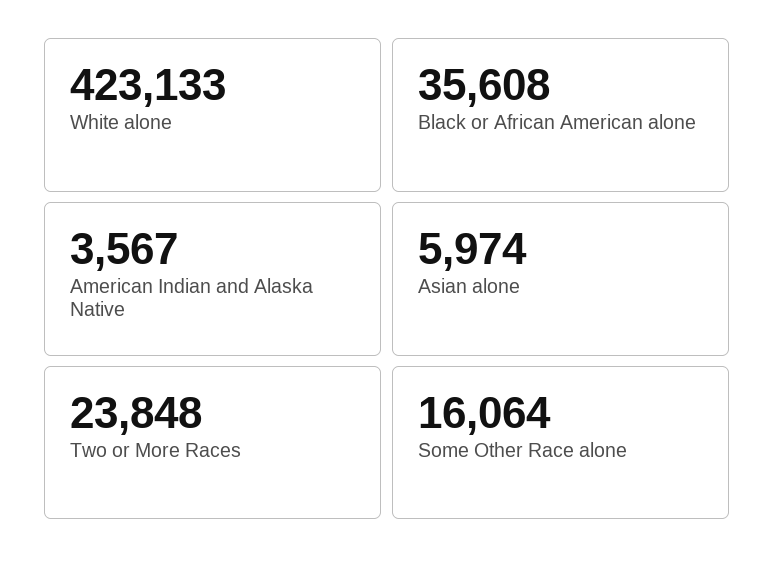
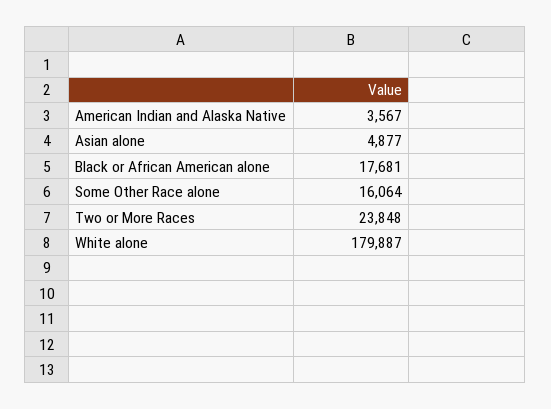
  {
-   "White alone": 423133,
+   "White alone": 179887,
-   "Black or African American alone": 35608,
+   "Black or African American alone": 17681,
    "American Indian and Alaska Native": 3567,
-   "Asian alone": 5974,
+   "Asian alone": 4877,
    "Two or More Races": 23848,
    "Some Other Race alone": 16064
  }

